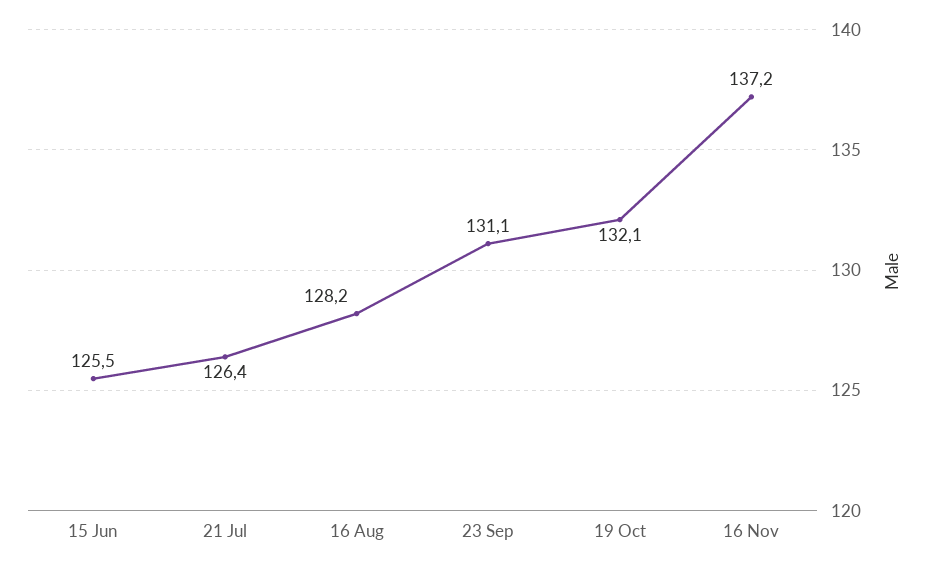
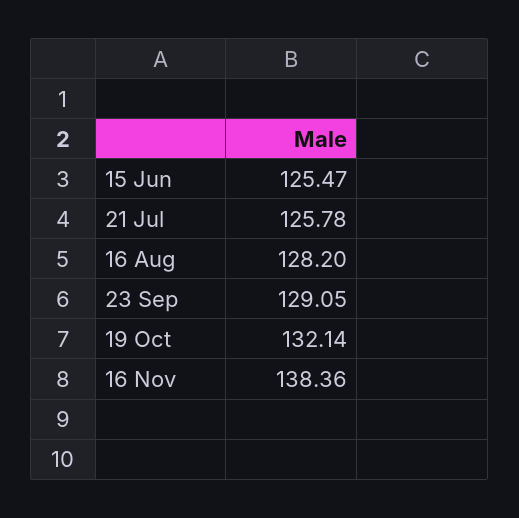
  {
    "15 Jun": 125.47,
-   "21 Jul": 126.4,
+   "21 Jul": 125.78,
    "16 Aug": 128.2,
-   "23 Sep": 131.1,
+   "23 Sep": 129.05,
    "19 Oct": 132.14,
-   "16 Nov": 137.2
+   "16 Nov": 138.36
  }

